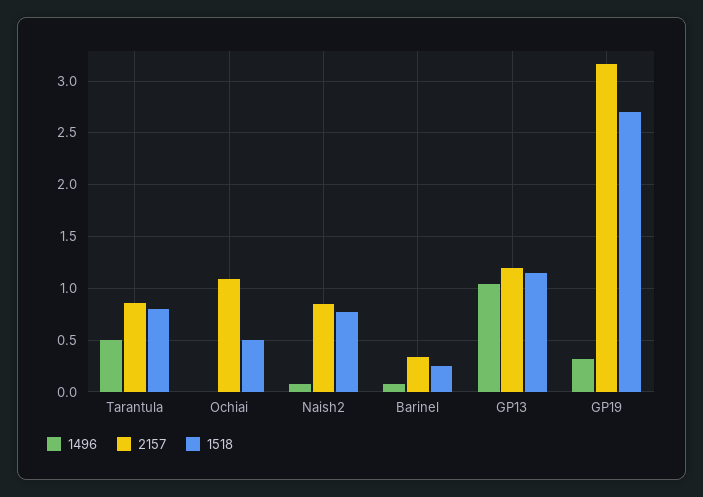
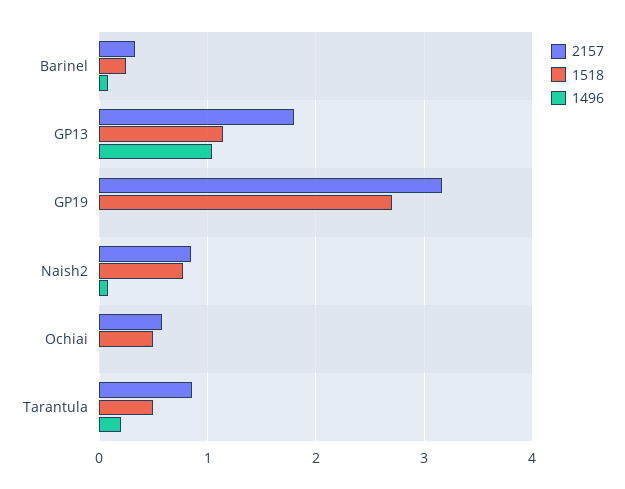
  {
    "1496": {
-     "Tarantula": 0.5,
+     "Tarantula": 0.2,
      "Ochiai": 0,
      "Naish2": 0.1,
      "Barinel": 0.1,
      "GP13": 1,
-     "GP19": 0.3
+     "GP19": 0
    },
    "2157": {
      "Tarantula": 0.9,
-     "Ochiai": 1.1,
+     "Ochiai": 0.6,
      "Naish2": 0.8,
      "Barinel": 0.3,
-     "GP13": 1.2,
+     "GP13": 1.8,
      "GP19": 3.2
    },
    "1518": {
-     "Tarantula": 0.8,
+     "Tarantula": 0.5,
      "Ochiai": 0.5,
      "Naish2": 0.8,
      "Barinel": 0.3,
      "GP13": 1.1,
      "GP19": 2.7
    }
  }

